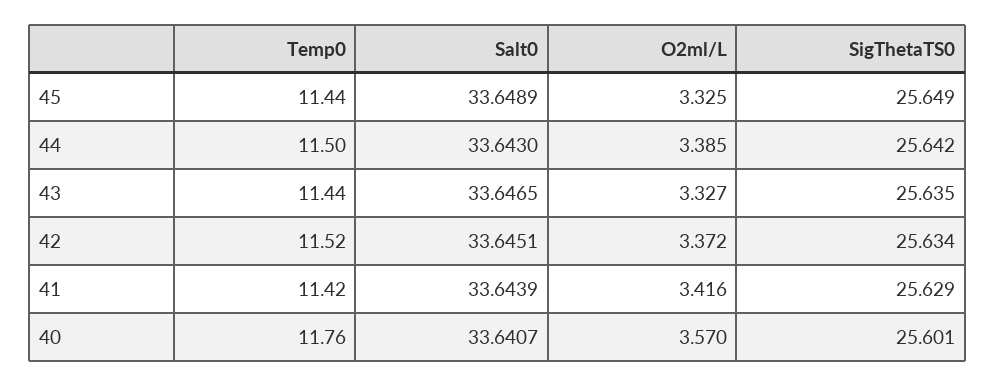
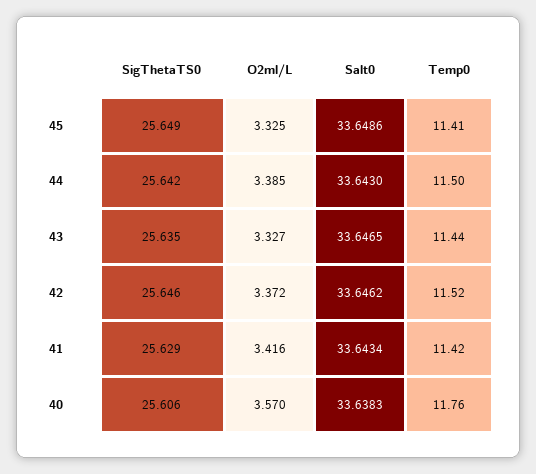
  {
    "Temp0": {
-     "45": 11.44,
+     "45": 11.41,
      "44": 11.5,
      "43": 11.44,
      "42": 11.52,
      "41": 11.42,
      "40": 11.76
    },
    "Salt0": {
-     "45": 33.6489,
+     "45": 33.6486,
      "44": 33.643,
      "43": 33.6465,
-     "42": 33.6451,
+     "42": 33.6462,
-     "41": 33.6439,
+     "41": 33.6434,
-     "40": 33.6407
+     "40": 33.6383
    },
    "O2ml/L": {
      "45": 3.325,
      "44": 3.385,
      "43": 3.327,
      "42": 3.372,
      "41": 3.416,
      "40": 3.57
    },
    "SigThetaTS0": {
      "45": 25.649,
      "44": 25.642,
      "43": 25.635,
-     "42": 25.634,
+     "42": 25.646,
      "41": 25.629,
-     "40": 25.601
+     "40": 25.606
    }
  }

